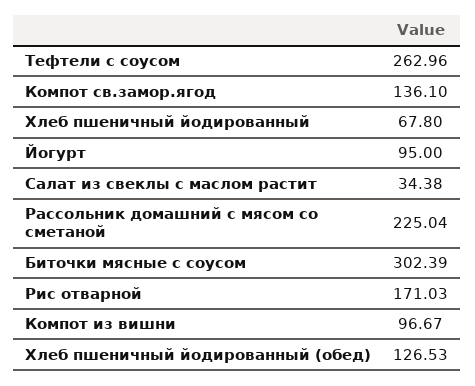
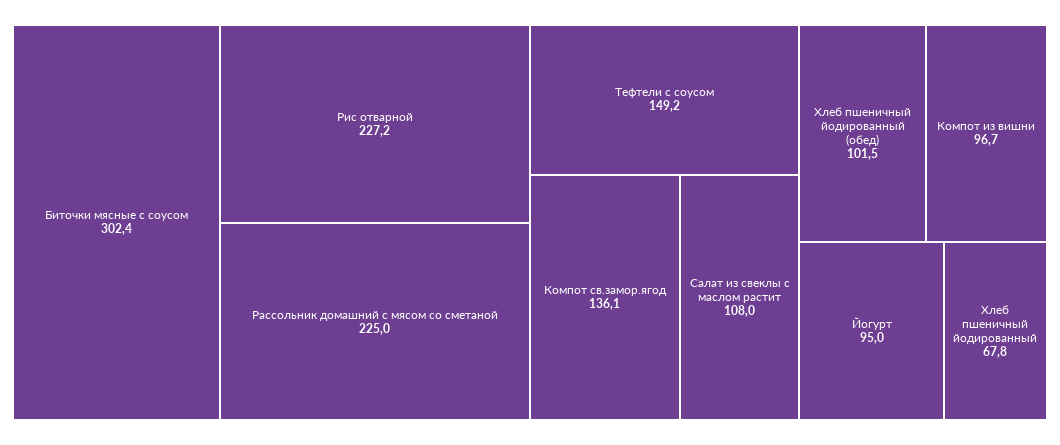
  {
-   "Тефтели с соусом": 262.96,
+   "Тефтели с соусом": 149.2,
    "Компот св.замор.ягод": 136.1,
    "Хлеб пшеничный йодированный": 67.8,
    "Йогурт": 95,
-   "Салат из свеклы с маслом растит": 34.38,
+   "Салат из свеклы с маслом растит": 108,
    "Рассольник домашний с мясом со сметаной": 225.04,
    "Биточки мясные с соусом": 302.39,
-   "Рис отварной": 171.03,
+   "Рис отварной": 227.2,
    "Компот из вишни": 96.67,
-   "Хлеб пшеничный йодированный (обед)": 126.53
+   "Хлеб пшеничный йодированный (обед)": 101.5
  }

